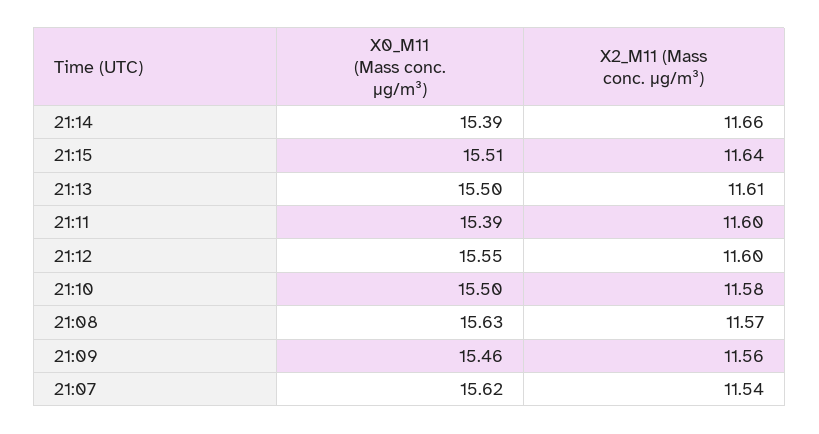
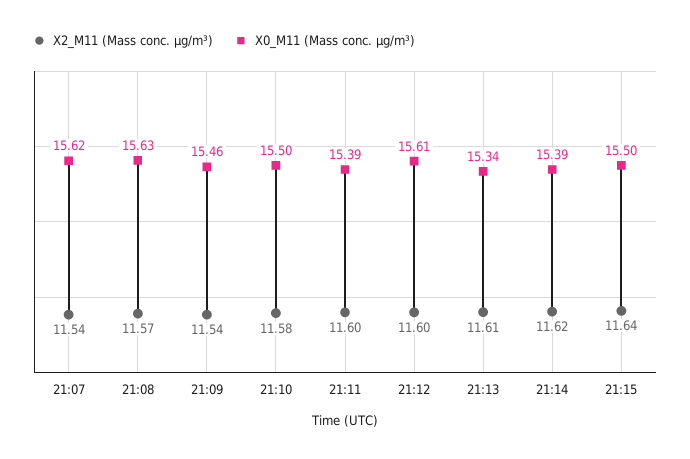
  {
    "X0_M11 (Mass conc. μg/m³)": {
      "21:14": 15.39,
-     "21:15": 15.51,
+     "21:15": 15.5,
-     "21:13": 15.5,
+     "21:13": 15.34,
      "21:11": 15.39,
-     "21:12": 15.55,
+     "21:12": 15.61,
      "21:10": 15.5,
      "21:08": 15.63,
      "21:09": 15.46,
      "21:07": 15.62
    },
    "X2_M11 (Mass conc. μg/m³)": {
-     "21:14": 11.66,
+     "21:14": 11.62,
      "21:15": 11.64,
      "21:13": 11.61,
      "21:11": 11.6,
      "21:12": 11.6,
      "21:10": 11.58,
      "21:08": 11.57,
-     "21:09": 11.56,
+     "21:09": 11.54,
      "21:07": 11.54
    }
  }

